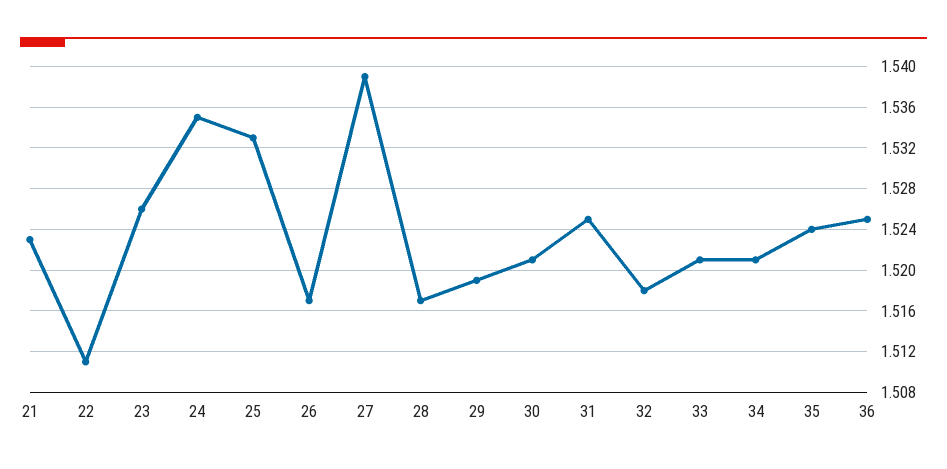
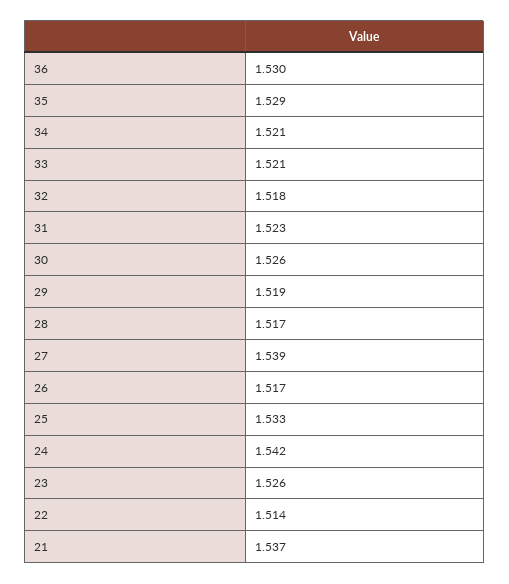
  {
-   "21": 1.523,
+   "21": 1.537,
-   "22": 1.511,
+   "22": 1.514,
    "23": 1.526,
-   "24": 1.535,
+   "24": 1.542,
    "25": 1.533,
    "26": 1.517,
    "27": 1.539,
    "28": 1.517,
    "29": 1.519,
-   "30": 1.521,
+   "30": 1.526,
-   "31": 1.525,
+   "31": 1.523,
    "32": 1.518,
    "33": 1.521,
    "34": 1.521,
-   "35": 1.524,
+   "35": 1.529,
-   "36": 1.525
+   "36": 1.53
  }

